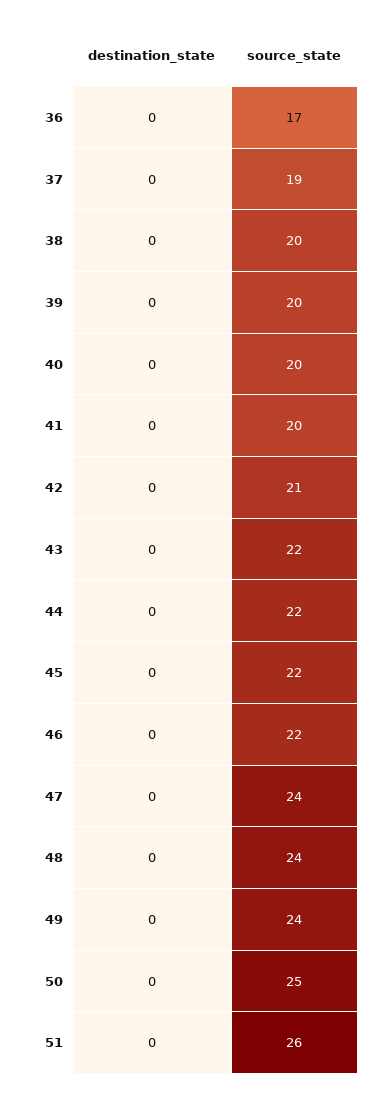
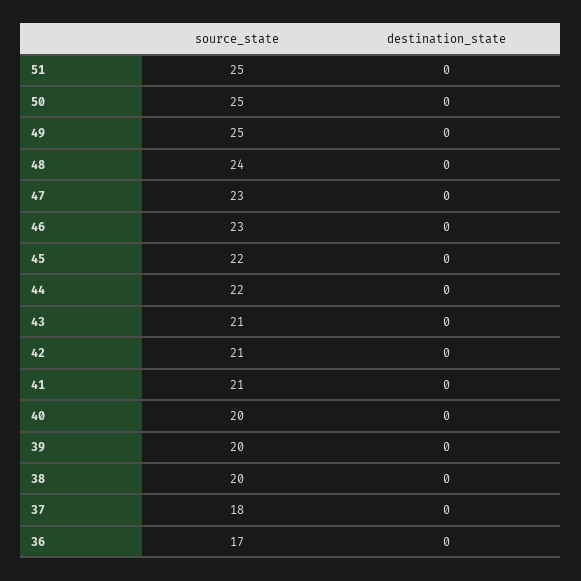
  {
    "destination_state": {
      "36": 0,
      "37": 0,
      "38": 0,
      "39": 0,
      "40": 0,
      "41": 0,
      "42": 0,
      "43": 0,
      "44": 0,
      "45": 0,
      "46": 0,
      "47": 0,
      "48": 0,
      "49": 0,
      "50": 0,
      "51": 0
    },
    "source_state": {
      "36": 17,
-     "37": 19,
+     "37": 18,
      "38": 20,
      "39": 20,
      "40": 20,
-     "41": 20,
+     "41": 21,
      "42": 21,
-     "43": 22,
+     "43": 21,
      "44": 22,
      "45": 22,
-     "46": 22,
+     "46": 23,
-     "47": 24,
+     "47": 23,
      "48": 24,
-     "49": 24,
+     "49": 25,
      "50": 25,
-     "51": 26
+     "51": 25
    }
  }

